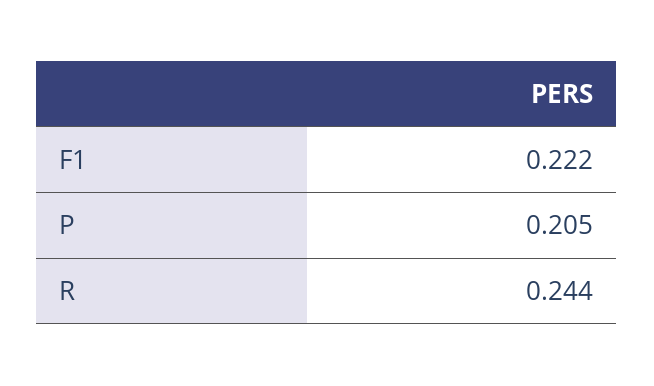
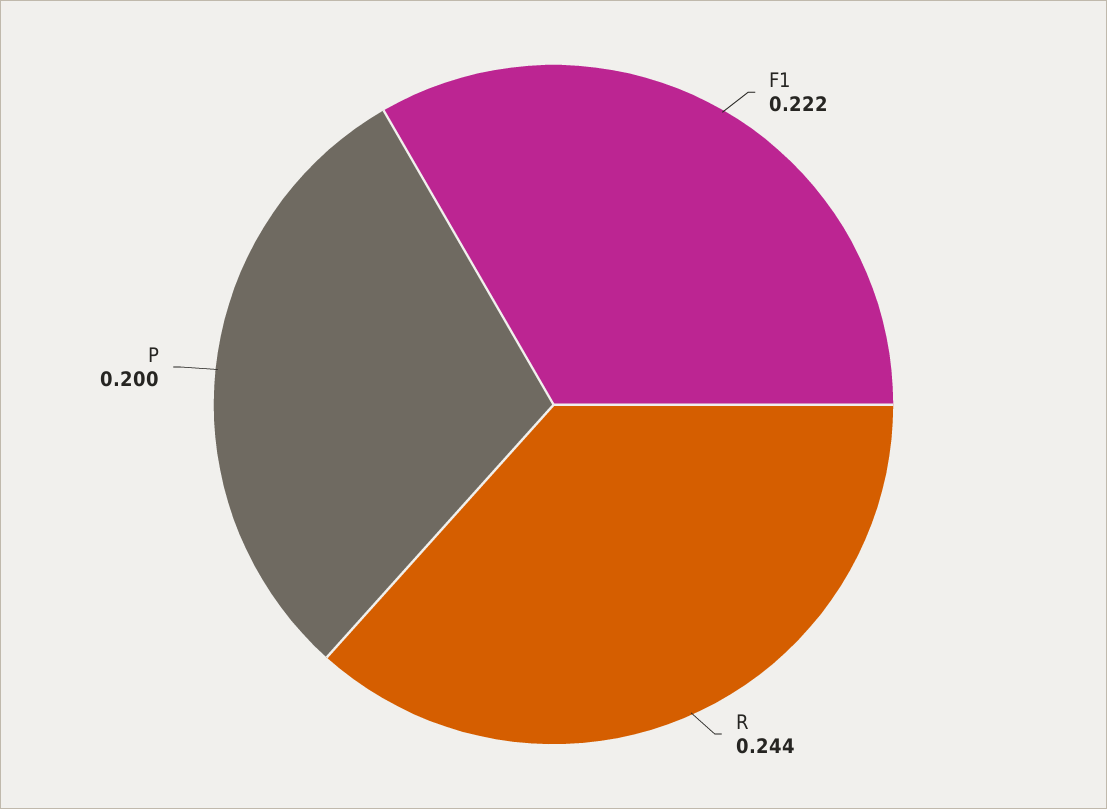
  {
    "F1": 0.222,
-   "P": 0.205,
+   "P": 0.2,
    "R": 0.244
  }

